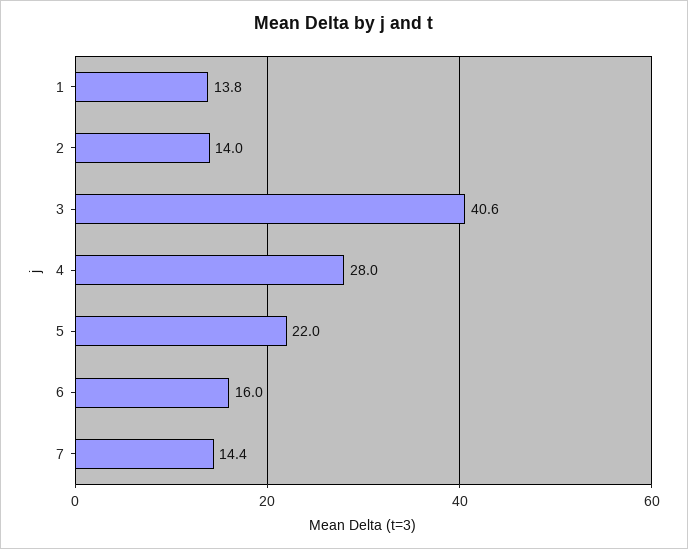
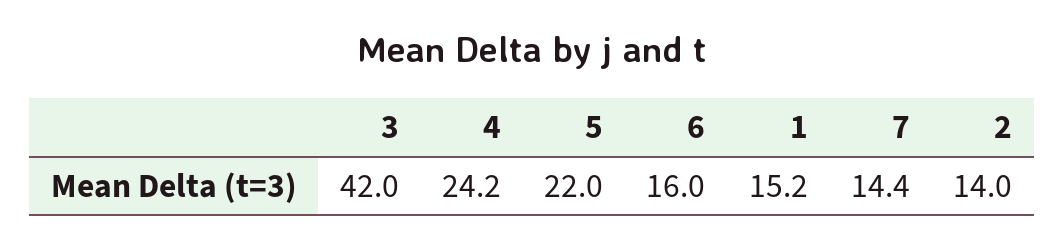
  {
-   "1": 13.8,
+   "1": 15.2,
    "2": 14,
-   "3": 40.6,
+   "3": 42,
-   "4": 28,
+   "4": 24.2,
    "5": 22,
    "6": 16,
    "7": 14.4
  }

